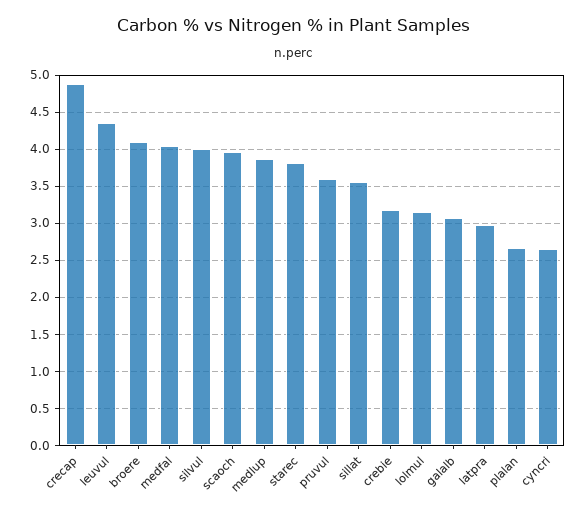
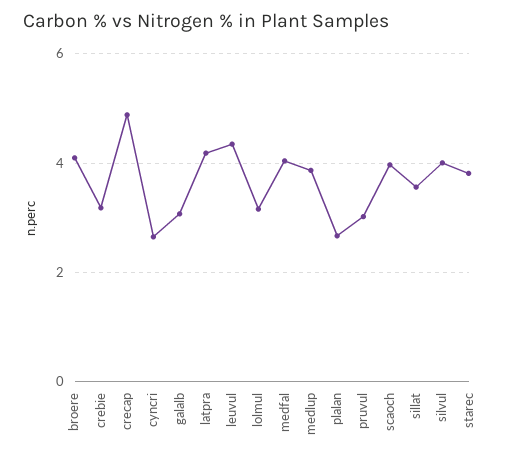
  {
    "crecap": 4.9,
    "leuvul": 4.3,
    "broere": 4.1,
    "medfal": 4,
    "silvul": 4,
    "scaoch": 4,
    "medlup": 3.9,
    "starec": 3.8,
-   "pruvul": 3.6,
+   "pruvul": 3,
    "sillat": 3.6,
    "crebie": 3.2,
    "lolmul": 3.2,
    "galalb": 3.1,
-   "latpra": 3,
+   "latpra": 4.2,
    "plalan": 2.7,
    "cyncri": 2.7
  }

